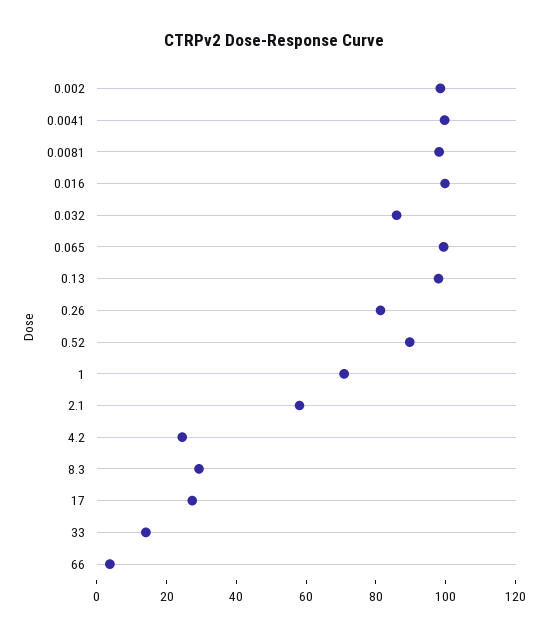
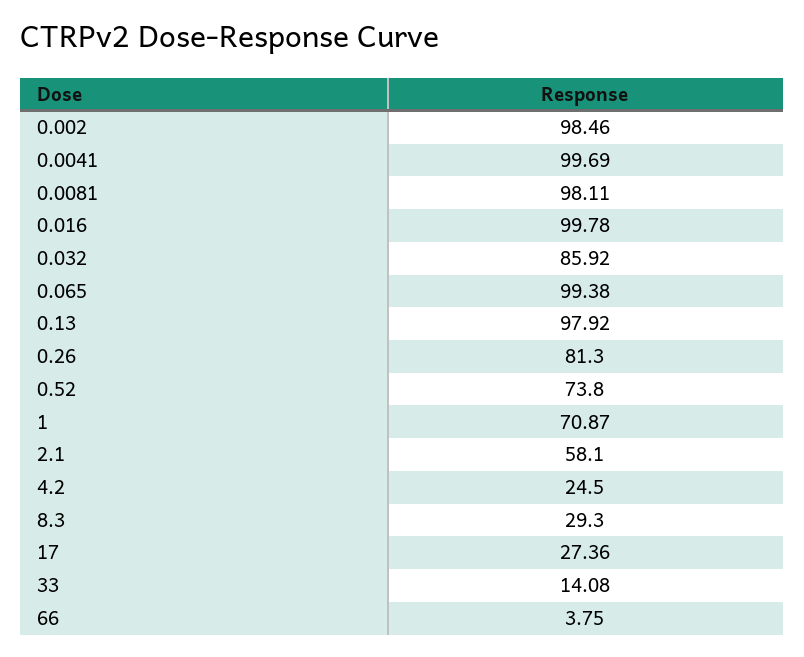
  {
    "0.002": 98.46,
    "0.0041": 99.69,
    "0.0081": 98.11,
    "0.016": 99.78,
    "0.032": 85.92,
    "0.065": 99.38,
    "0.13": 97.92,
    "0.26": 81.3,
-   "0.52": 90,
+   "0.52": 73.8,
    "1": 70.87,
    "2.1": 58.1,
    "4.2": 24.5,
    "8.3": 29.3,
    "17": 27.36,
    "33": 14.08,
    "66": 3.75
  }

